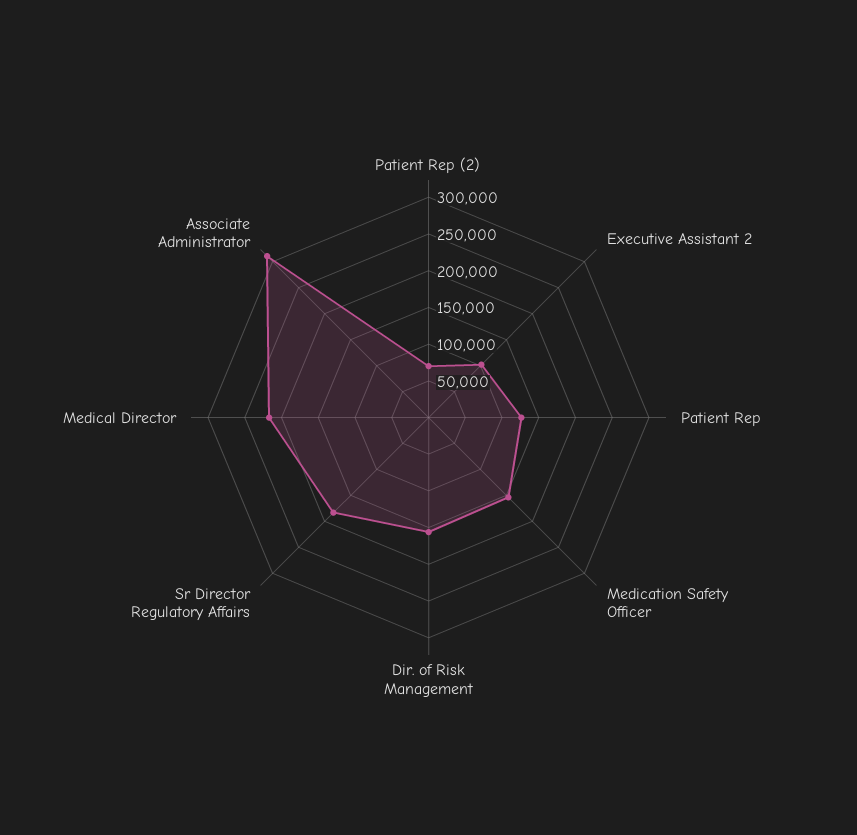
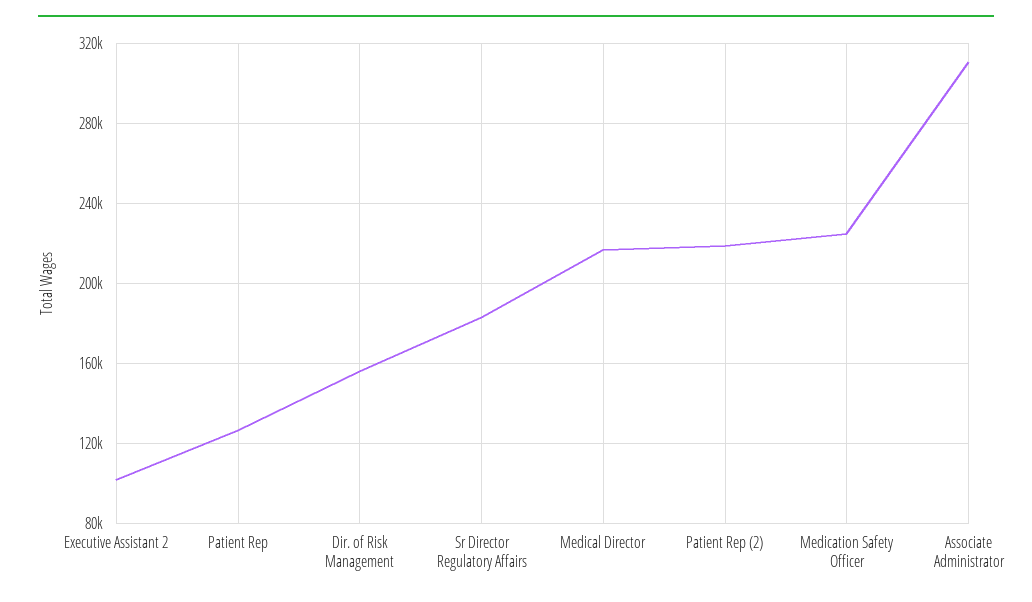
  {
-   "Patient Rep (2)": 75000,
+   "Patient Rep (2)": 220000,
    "Executive Assistant 2": 100000,
    "Patient Rep": 125000,
-   "Medication Safety Officer": 150000,
+   "Medication Safety Officer": 225000,
    "Dir. of Risk Management": 155000,
    "Sr Director Regulatory Affairs": 185000,
    "Medical Director": 215000,
    "Associate Administrator": 310000
  }

